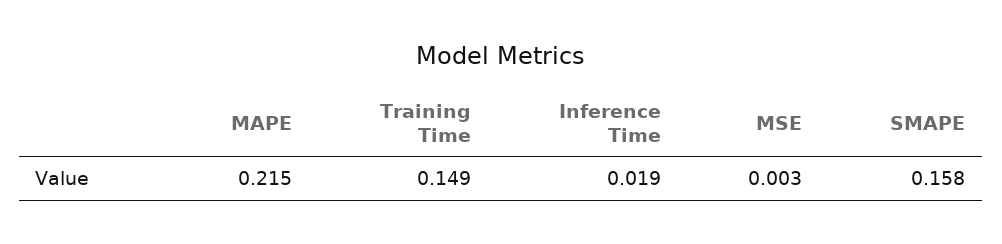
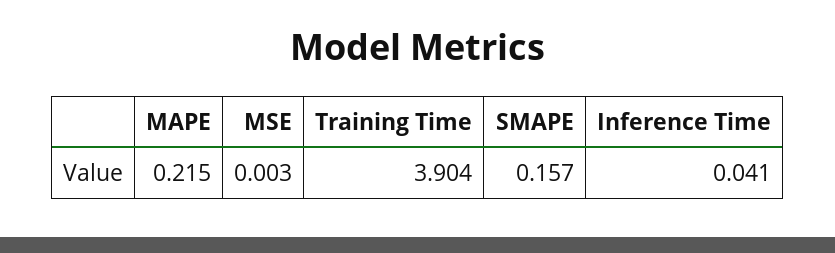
  {
    "MAPE": 0.215,
-   "Training Time": 0.149,
+   "Training Time": 3.904,
-   "Inference Time": 0.019,
+   "Inference Time": 0.041,
    "MSE": 0.003,
-   "SMAPE": 0.158
+   "SMAPE": 0.157
  }

